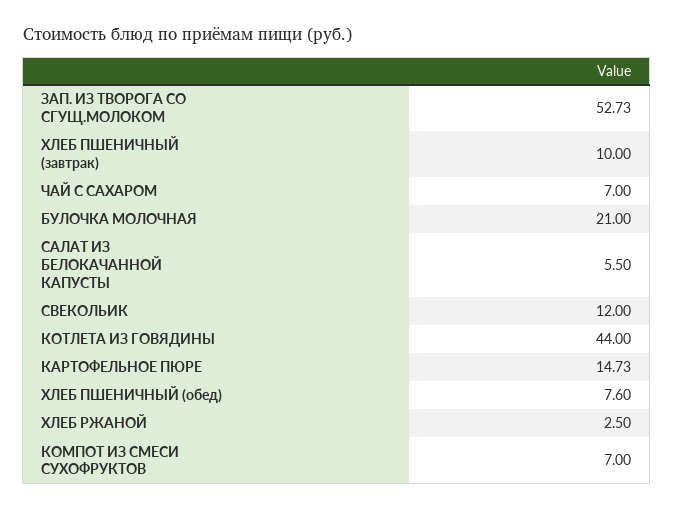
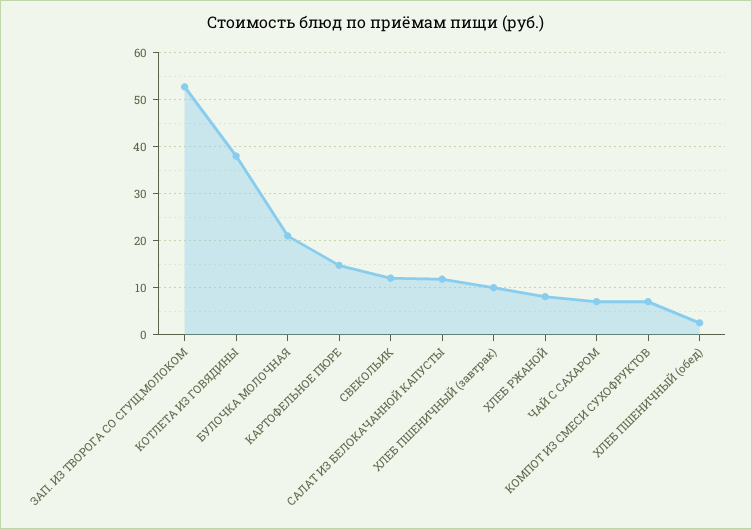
  {
    "ЗАП. ИЗ ТВОРОГА СО СГУЩ.МОЛОКОМ": 52.73,
    "ХЛЕБ ПШЕНИЧНЫЙ (завтрак)": 10,
    "ЧАЙ С САХАРОМ": 7,
    "БУЛОЧКА МОЛОЧНАЯ": 21,
-   "САЛАТ ИЗ БЕЛОКАЧАННОЙ КАПУСТЫ": 5.5,
+   "САЛАТ ИЗ БЕЛОКАЧАННОЙ КАПУСТЫ": 12,
    "СВЕКОЛЬИК": 12,
-   "КОТЛЕТА ИЗ ГОВЯДИНЫ": 44,
+   "КОТЛЕТА ИЗ ГОВЯДИНЫ": 38,
    "КАРТОФЕЛЬНОЕ ПЮРЕ": 14.73,
-   "ХЛЕБ ПШЕНИЧНЫЙ (обед)": 7.6,
+   "ХЛЕБ ПШЕНИЧНЫЙ (обед)": 2,
-   "ХЛЕБ РЖАНОЙ": 2.5,
+   "ХЛЕБ РЖАНОЙ": 8,
    "КОМПОТ ИЗ СМЕСИ СУХОФРУКТОВ": 7
  }

